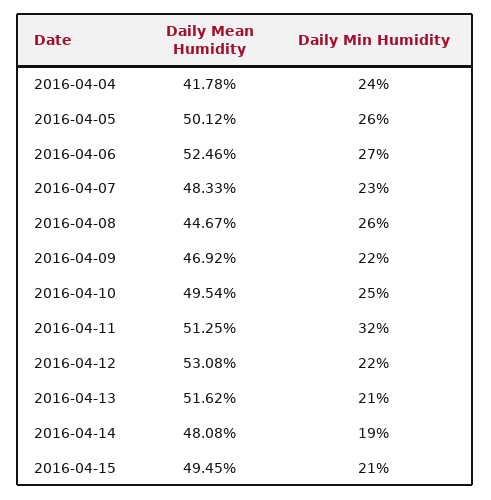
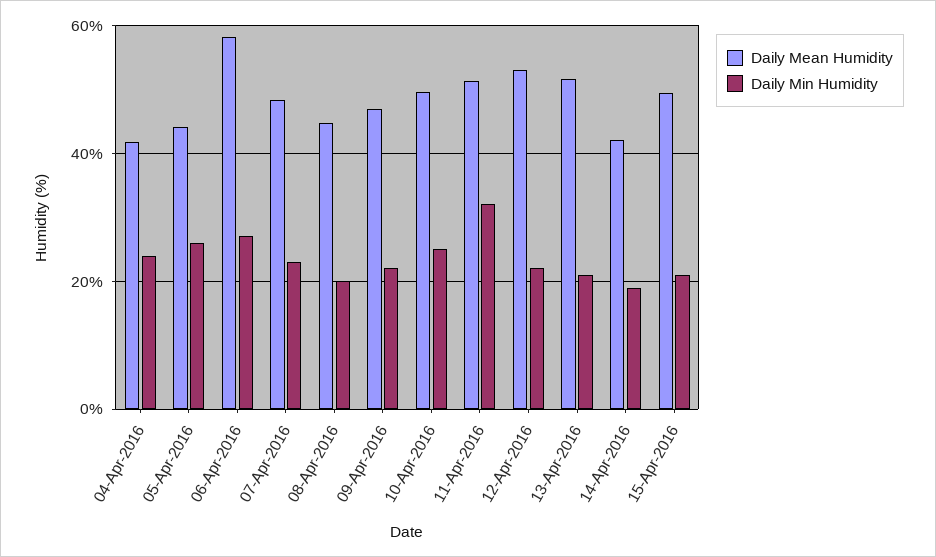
  {
    "Daily Mean Humidity": {
      "2016-04-04": 41.78,
-     "2016-04-05": 50.12,
+     "2016-04-05": 44,
-     "2016-04-06": 52.46,
+     "2016-04-06": 58,
      "2016-04-07": 48.33,
      "2016-04-08": 44.67,
      "2016-04-09": 46.92,
      "2016-04-10": 49.54,
      "2016-04-11": 51.25,
      "2016-04-12": 53.08,
      "2016-04-13": 51.62,
-     "2016-04-14": 48.08,
+     "2016-04-14": 42,
      "2016-04-15": 49.45
    },
    "Daily Min Humidity": {
      "2016-04-04": 24,
      "2016-04-05": 26,
      "2016-04-06": 27,
      "2016-04-07": 23,
-     "2016-04-08": 26,
+     "2016-04-08": 20,
      "2016-04-09": 22,
      "2016-04-10": 25,
      "2016-04-11": 32,
      "2016-04-12": 22,
      "2016-04-13": 21,
      "2016-04-14": 19,
      "2016-04-15": 21
    }
  }

